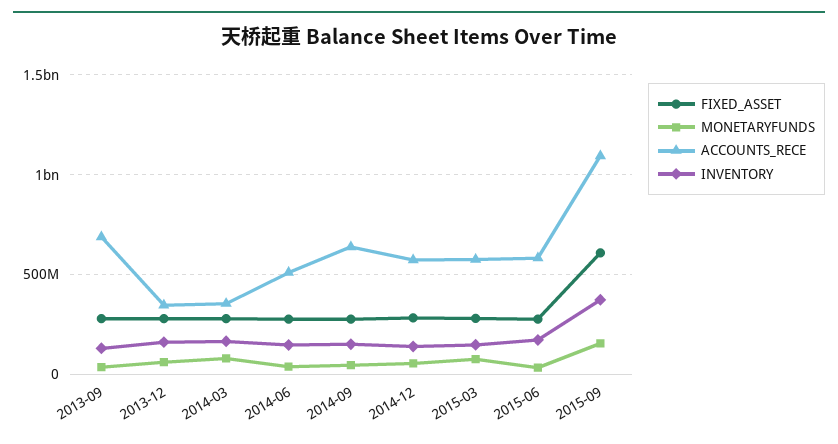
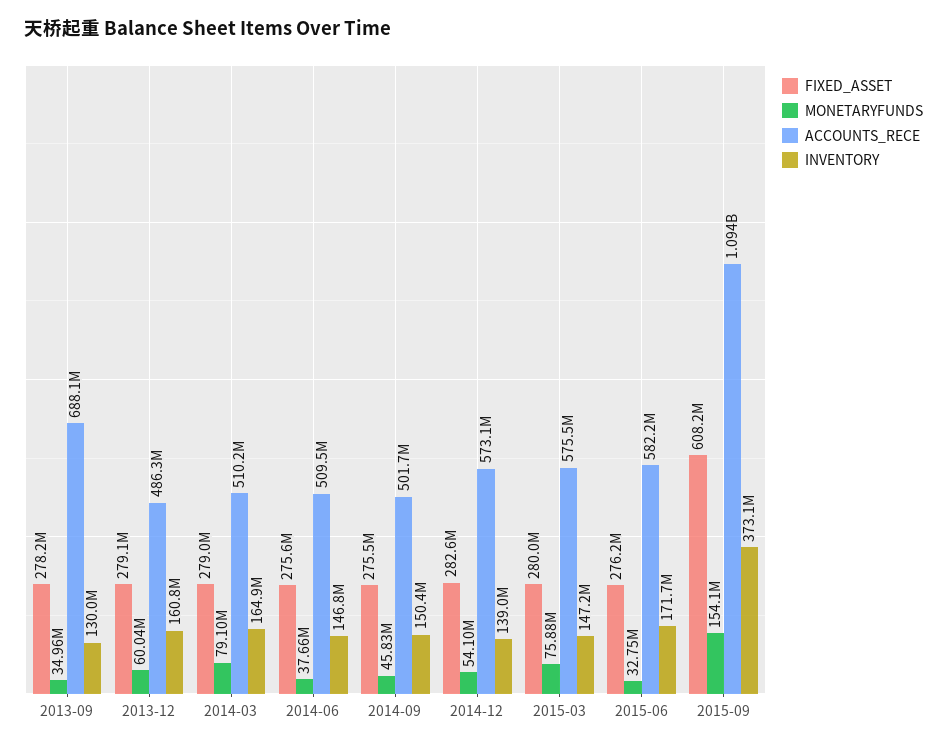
  {
    "FIXED_ASSET": {
      "2013-09": 278200000,
      "2013-12": 279100000,
      "2014-03": 279000000,
      "2014-06": 275600000,
      "2014-09": 275500000,
      "2014-12": 282600000,
      "2015-03": 280000000,
      "2015-06": 276200000,
      "2015-09": 608200000
    },
    "MONETARYFUNDS": {
      "2013-09": 34960000,
      "2013-12": 60040000,
      "2014-03": 79100000,
      "2014-06": 37660000,
      "2014-09": 45830000,
      "2014-12": 54100000,
      "2015-03": 75880000,
      "2015-06": 32750000,
      "2015-09": 154100000
    },
    "ACCOUNTS_RECE": {
      "2013-09": 688100000,
-     "2013-12": 350000000,
+     "2013-12": 486300000,
-     "2014-03": 350000000,
+     "2014-03": 510200000,
      "2014-06": 509500000,
-     "2014-09": 650000000,
+     "2014-09": 501700000,
      "2014-12": 573100000,
      "2015-03": 575500000,
      "2015-06": 582200000,
      "2015-09": 1094000000
    },
    "INVENTORY": {
      "2013-09": 130000000,
      "2013-12": 160800000,
      "2014-03": 164900000,
      "2014-06": 146800000,
      "2014-09": 150400000,
      "2014-12": 139000000,
      "2015-03": 147200000,
      "2015-06": 171700000,
      "2015-09": 373100000
    }
  }

